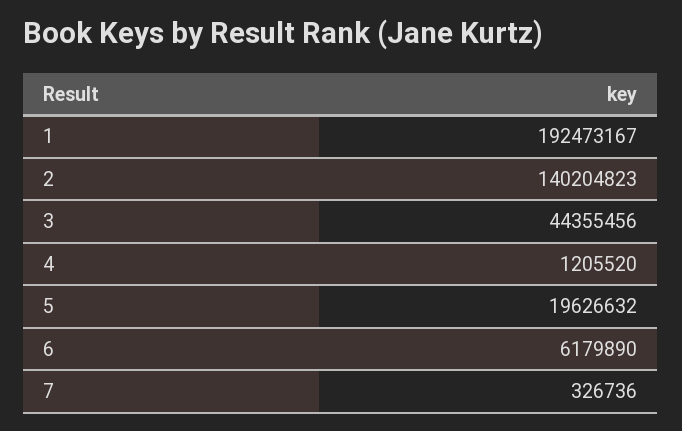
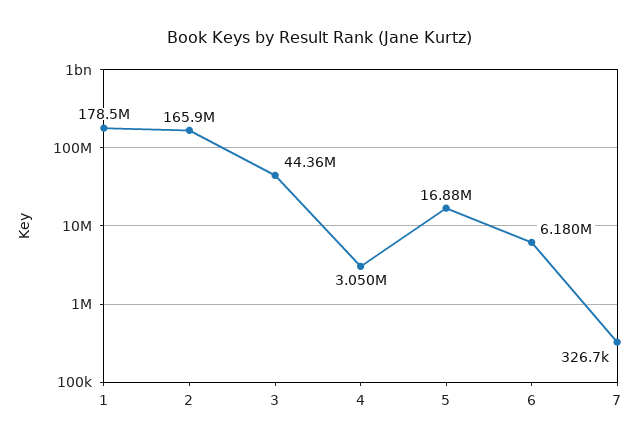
  {
-   "1": 192473167,
+   "1": 178500000,
-   "2": 140204823,
+   "2": 165900000,
    "3": 44355456,
-   "4": 1205520,
+   "4": 3050000,
-   "5": 19626632,
+   "5": 16880000,
    "6": 6179890,
    "7": 326736
  }

